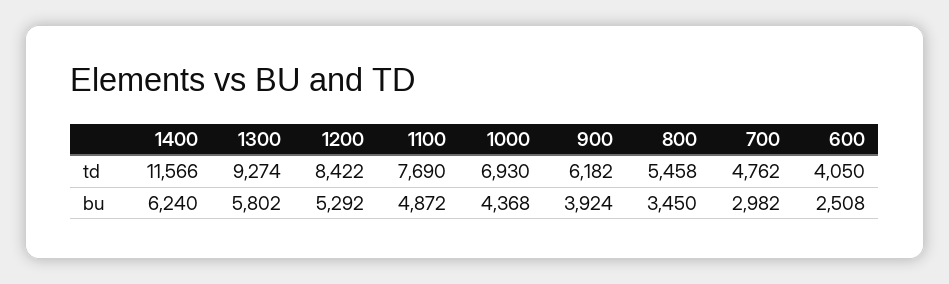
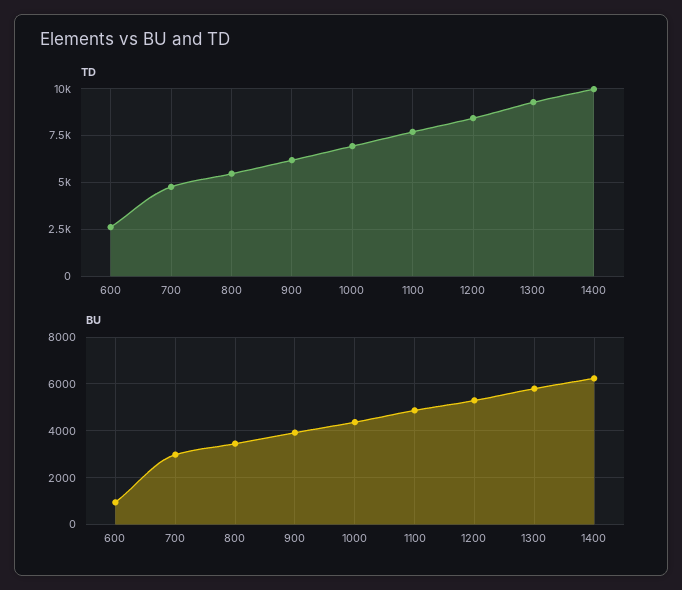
  {
    "td": {
-     "1400": 11566,
+     "1400": 10000,
      "1300": 9274,
      "1200": 8422,
      "1100": 7690,
      "1000": 6930,
      "900": 6182,
      "800": 5458,
      "700": 4762,
-     "600": 4050
+     "600": 2500
    },
    "bu": {
      "1400": 6240,
      "1300": 5802,
      "1200": 5292,
      "1100": 4872,
      "1000": 4368,
      "900": 3924,
      "800": 3450,
      "700": 2982,
-     "600": 2508
+     "600": 1000
    }
  }

